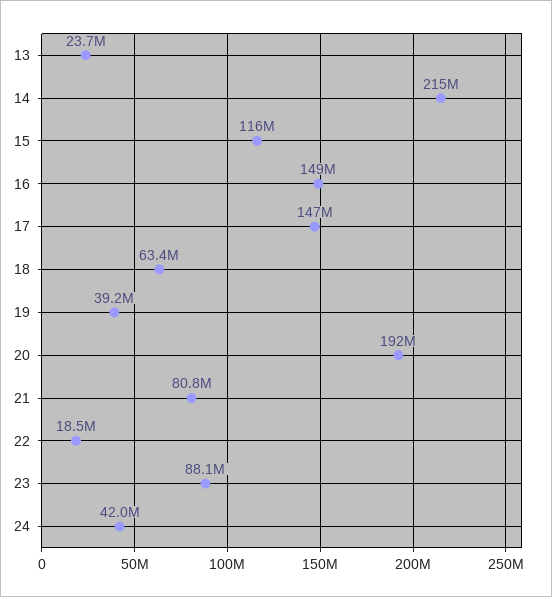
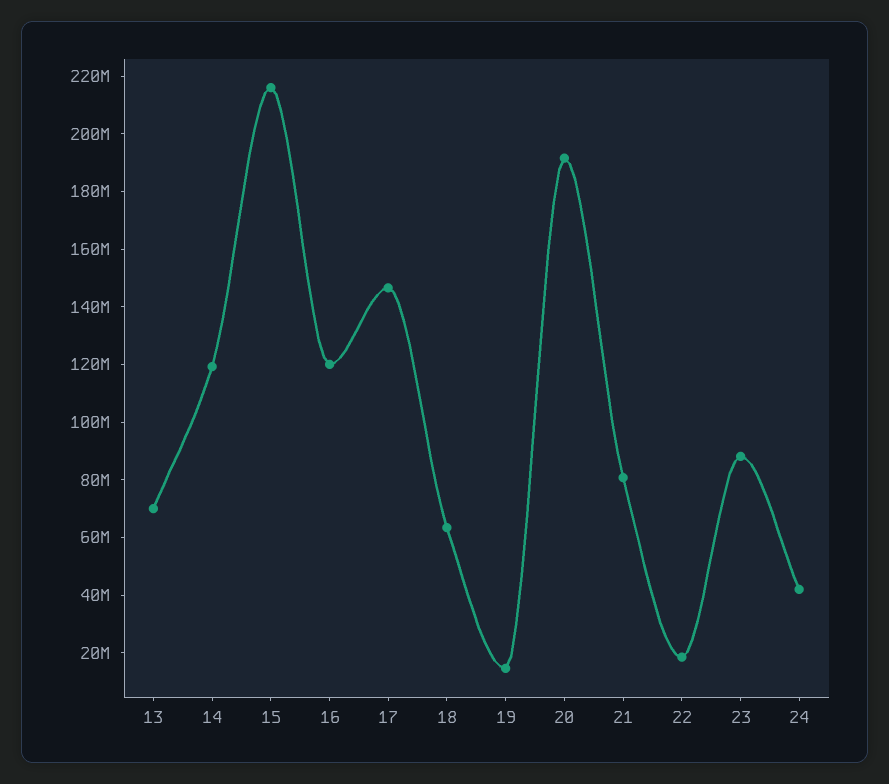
  {
-   "13": 23700000,
+   "13": 70000000,
-   "14": 215000000,
+   "14": 120000000,
-   "15": 116000000,
+   "15": 215000000,
-   "16": 149000000,
+   "16": 120000000,
    "17": 147000000,
    "18": 63400000,
-   "19": 39200000,
+   "19": 15000000,
    "20": 192000000,
    "21": 80800000,
    "22": 18500000,
    "23": 88100000,
    "24": 42000000
  }

